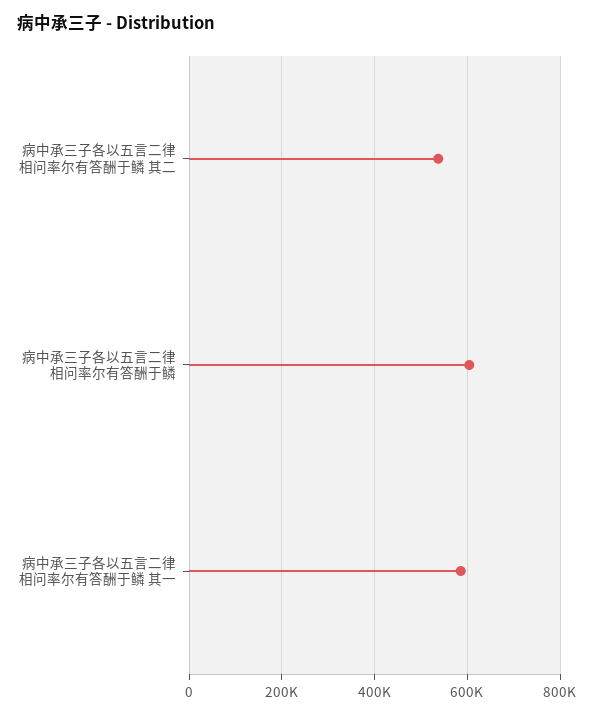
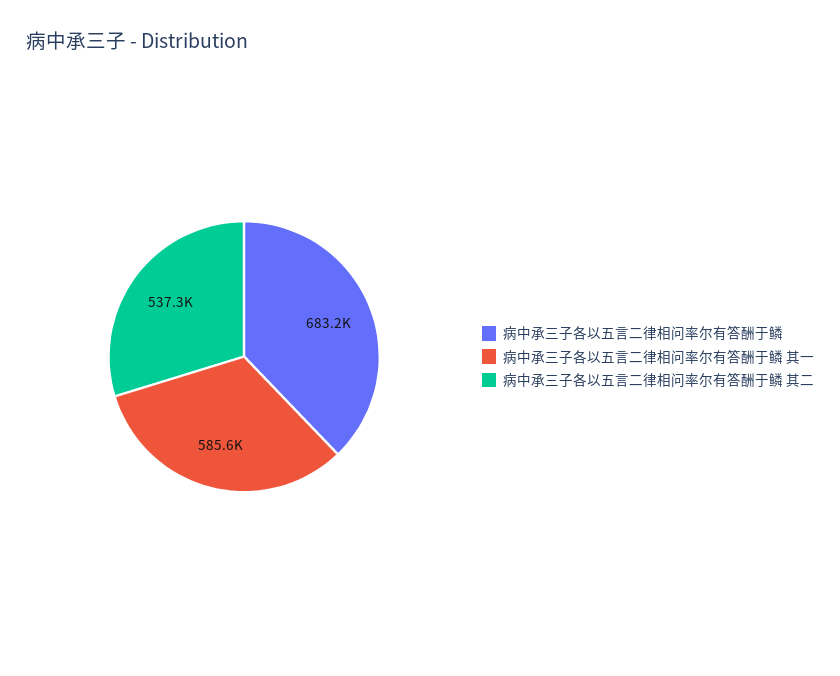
  {
    "病中承三子各以五言二律相问率尔有答酬于鳞 其二": 537300,
-   "病中承三子各以五言二律相问率尔有答酬于鳞": 600000,
+   "病中承三子各以五言二律相问率尔有答酬于鳞": 683200,
    "病中承三子各以五言二律相问率尔有答酬于鳞 其一": 585600
  }

